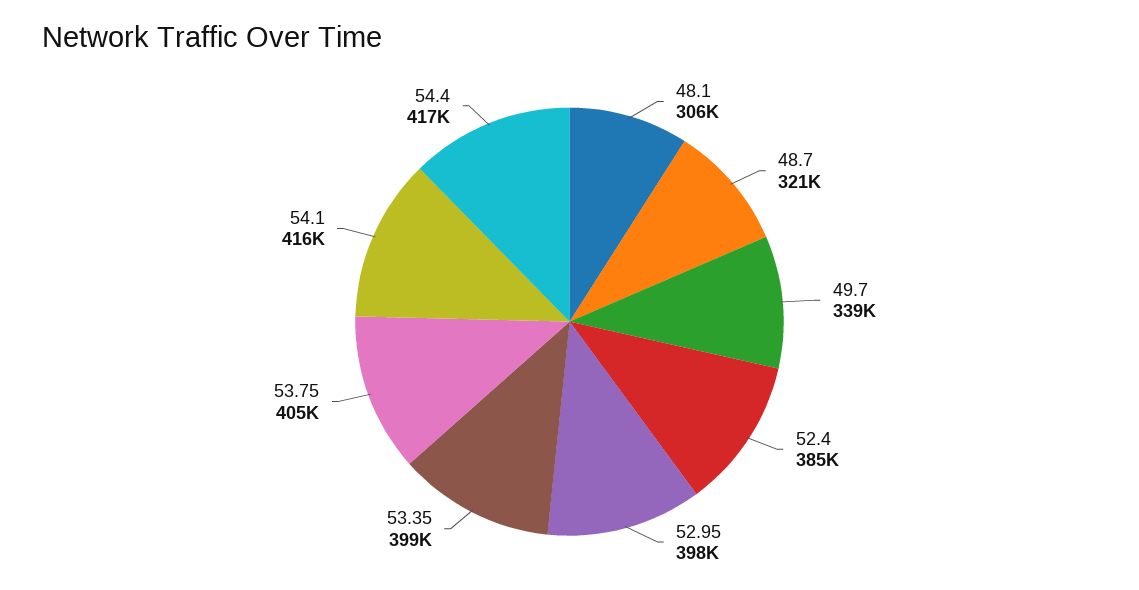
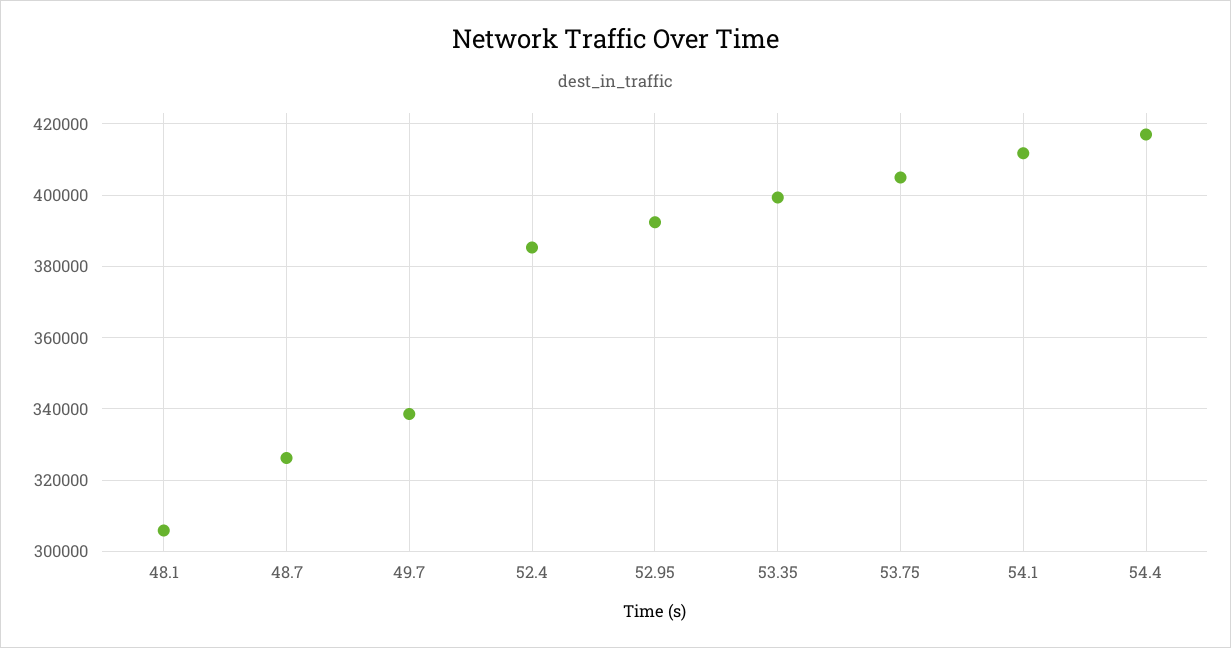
  {
    "48.1": 306000,
-   "48.7": 321000,
+   "48.7": 326000,
    "49.7": 339000,
    "52.4": 385000,
-   "52.95": 398000,
+   "52.95": 392000,
    "53.35": 399000,
    "53.75": 405000,
-   "54.1": 416000,
+   "54.1": 412000,
    "54.4": 417000
  }

